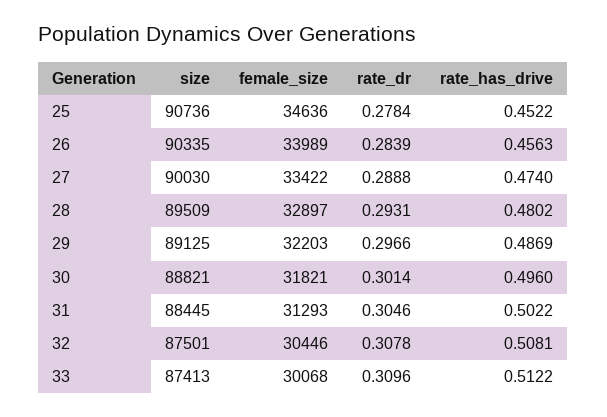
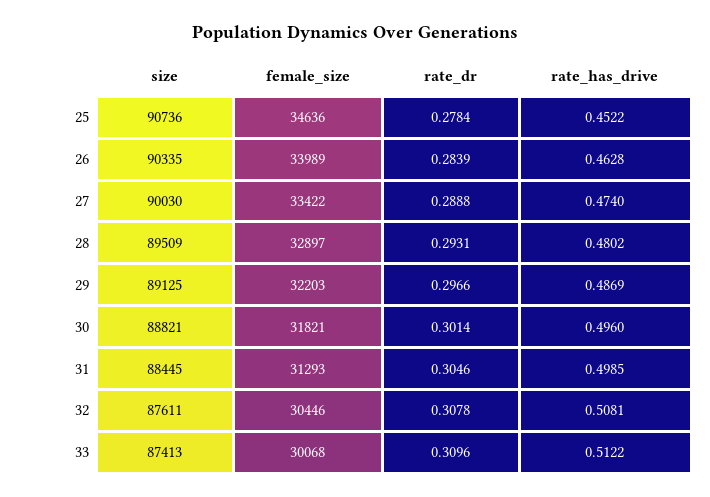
  {
    "size": {
      "25": 90736,
      "26": 90335,
      "27": 90030,
      "28": 89509,
      "29": 89125,
      "30": 88821,
      "31": 88445,
-     "32": 87501,
+     "32": 87611,
      "33": 87413
    },
    "female_size": {
      "25": 34636,
      "26": 33989,
      "27": 33422,
      "28": 32897,
      "29": 32203,
      "30": 31821,
      "31": 31293,
      "32": 30446,
      "33": 30068
    },
    "rate_dr": {
      "25": 0.2784,
      "26": 0.2839,
      "27": 0.2888,
      "28": 0.2931,
      "29": 0.2966,
      "30": 0.3014,
      "31": 0.3046,
      "32": 0.3078,
      "33": 0.3096
    },
    "rate_has_drive": {
      "25": 0.4522,
-     "26": 0.4563,
+     "26": 0.4628,
      "27": 0.474,
      "28": 0.4802,
      "29": 0.4869,
      "30": 0.496,
-     "31": 0.5022,
+     "31": 0.4985,
      "32": 0.5081,
      "33": 0.5122
    }
  }

